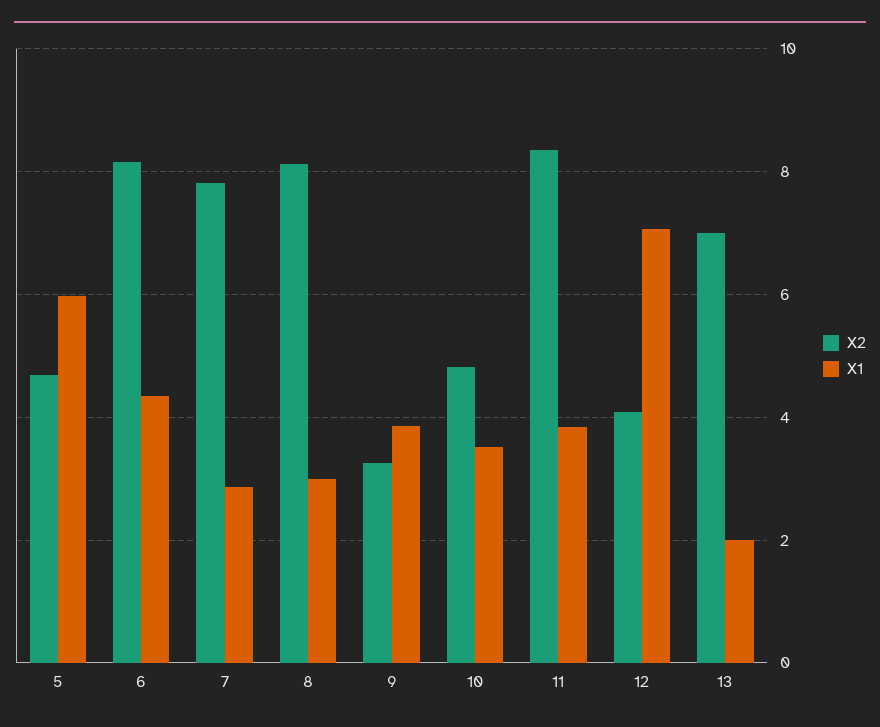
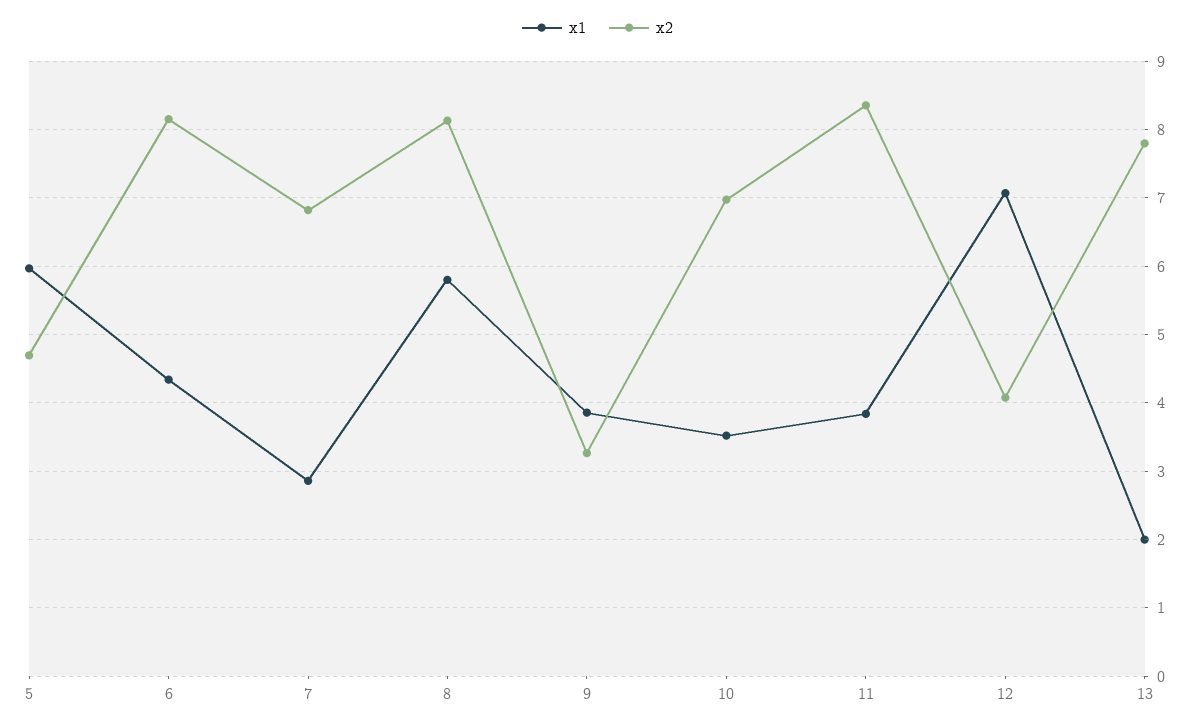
  {
    "X2": {
      "5": 4.7,
      "6": 8.2,
-     "7": 7.8,
+     "7": 6.8,
      "8": 8.1,
      "9": 3.3,
-     "10": 4.8,
+     "10": 7,
      "11": 8.4,
      "12": 4.1,
-     "13": 7
+     "13": 7.8
    },
    "X1": {
      "5": 6,
      "6": 4.3,
      "7": 2.9,
-     "8": 3,
+     "8": 5.8,
      "9": 3.9,
      "10": 3.5,
      "11": 3.8,
      "12": 7.1,
      "13": 2
    }
  }

